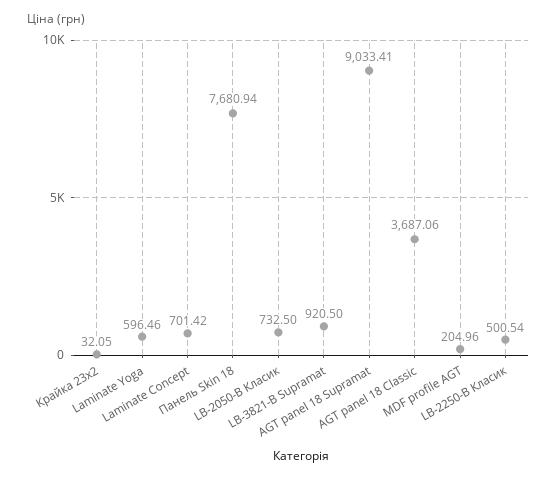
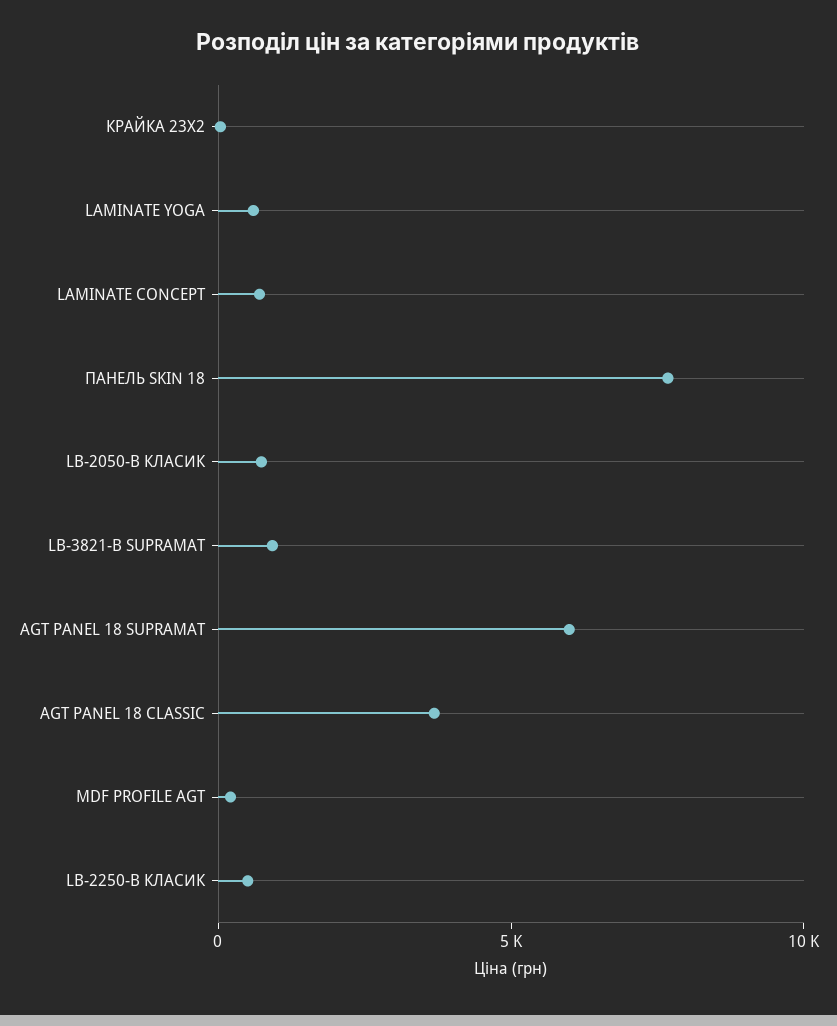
  {
    "Крайка 23x2": 32.05,
    "Laminate Yoga": 596.46,
    "Laminate Concept": 701.42,
    "Панель Skin 18": 7680.94,
    "LB-2050-В Класик": 732.5,
    "LB-3821-В Supramat": 920.5,
-   "AGT panel 18 Supramat": 9033.41,
+   "AGT panel 18 Supramat": 6000,
    "AGT panel 18 Classic": 3687.06,
    "MDF profile AGT": 204.96,
    "LB-2250-В Класик": 500.54
  }

